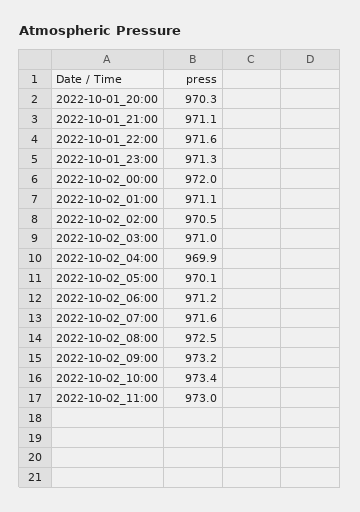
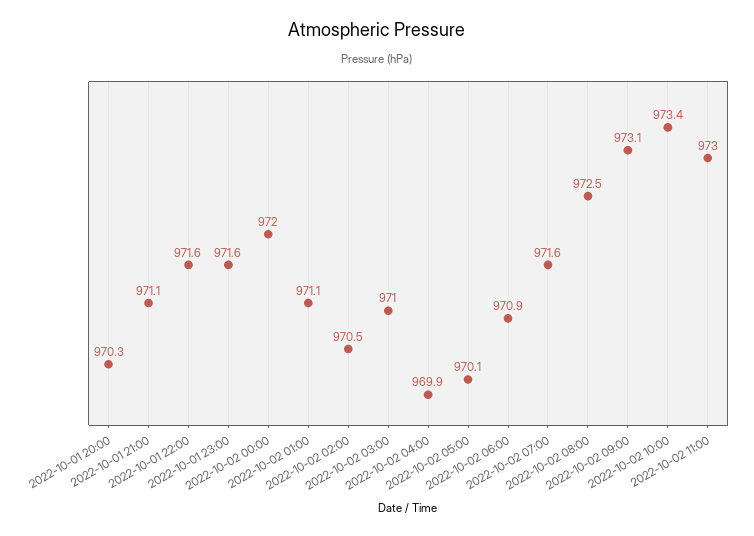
  {
    "2022-10-01_20:00": 970.3,
    "2022-10-01_21:00": 971.1,
    "2022-10-01_22:00": 971.6,
-   "2022-10-01_23:00": 971.3,
+   "2022-10-01_23:00": 971.6,
    "2022-10-02_00:00": 972,
    "2022-10-02_01:00": 971.1,
    "2022-10-02_02:00": 970.5,
    "2022-10-02_03:00": 971,
    "2022-10-02_04:00": 969.9,
    "2022-10-02_05:00": 970.1,
-   "2022-10-02_06:00": 971.2,
+   "2022-10-02_06:00": 970.9,
    "2022-10-02_07:00": 971.6,
    "2022-10-02_08:00": 972.5,
-   "2022-10-02_09:00": 973.2,
+   "2022-10-02_09:00": 973.1,
    "2022-10-02_10:00": 973.4,
    "2022-10-02_11:00": 973
  }

